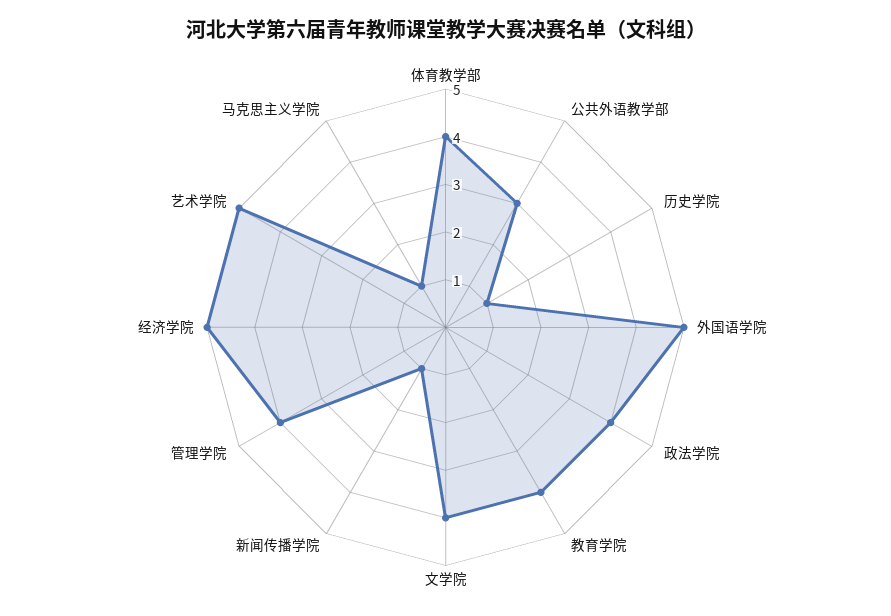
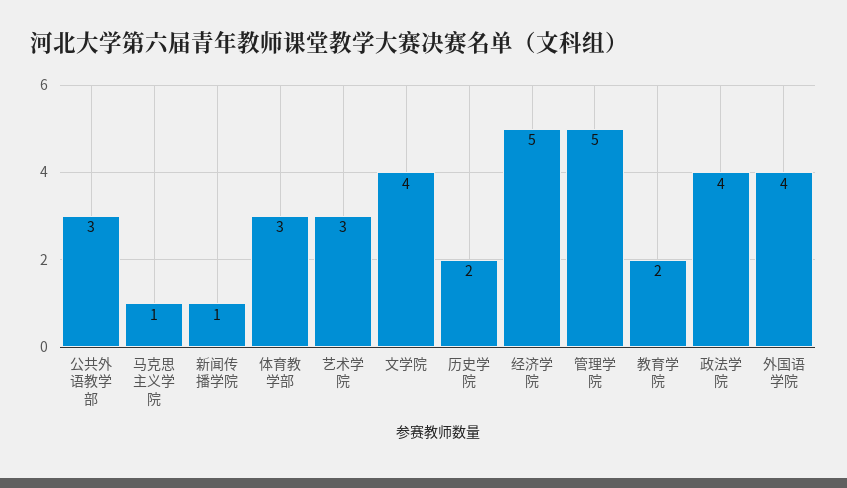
  {
-   "体育教学部": 4,
+   "体育教学部": 3,
    "公共外语教学部": 3,
-   "历史学院": 1,
+   "历史学院": 2,
-   "外国语学院": 5,
+   "外国语学院": 4,
    "政法学院": 4,
-   "教育学院": 4,
+   "教育学院": 2,
    "文学院": 4,
    "新闻传播学院": 1,
-   "管理学院": 4,
+   "管理学院": 5,
    "经济学院": 5,
-   "艺术学院": 5,
+   "艺术学院": 3,
    "马克思主义学院": 1
  }

